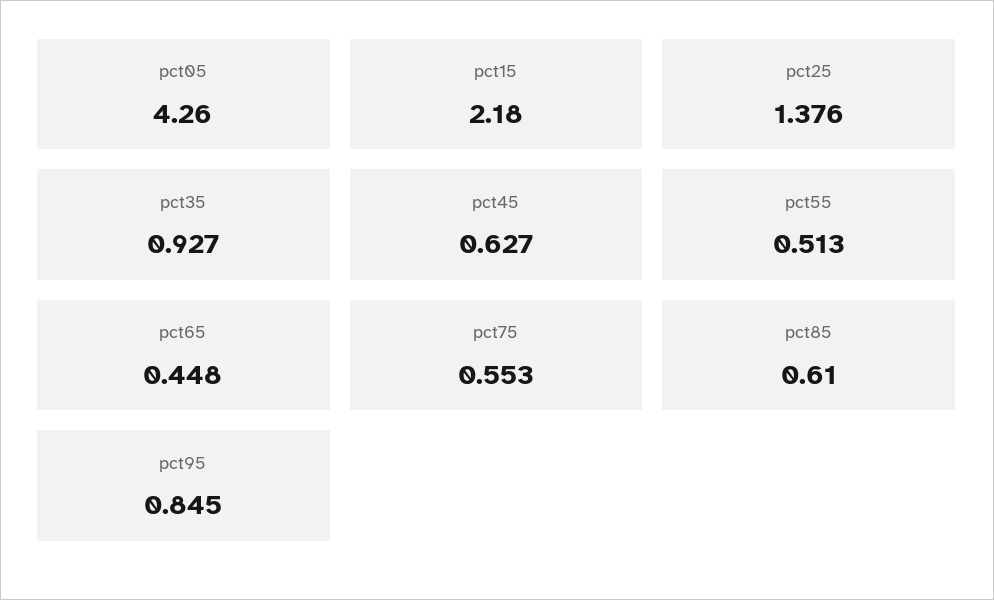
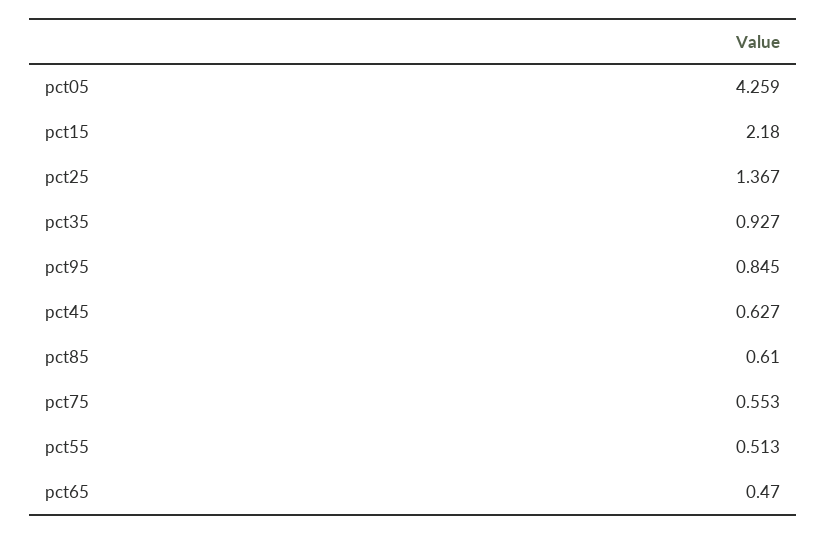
  {
-   "pct05": 4.26,
+   "pct05": 4.259,
    "pct15": 2.18,
-   "pct25": 1.376,
+   "pct25": 1.367,
    "pct35": 0.927,
    "pct45": 0.627,
    "pct55": 0.513,
-   "pct65": 0.448,
+   "pct65": 0.47,
    "pct75": 0.553,
    "pct85": 0.61,
    "pct95": 0.845
  }

